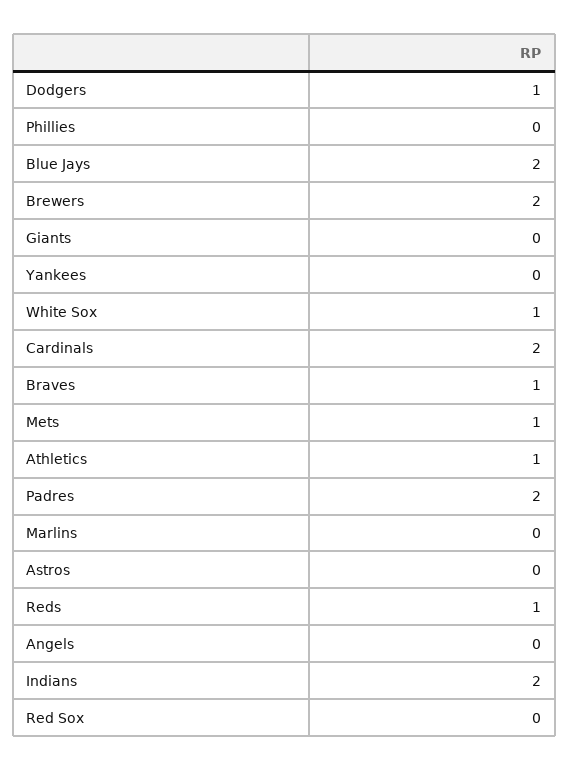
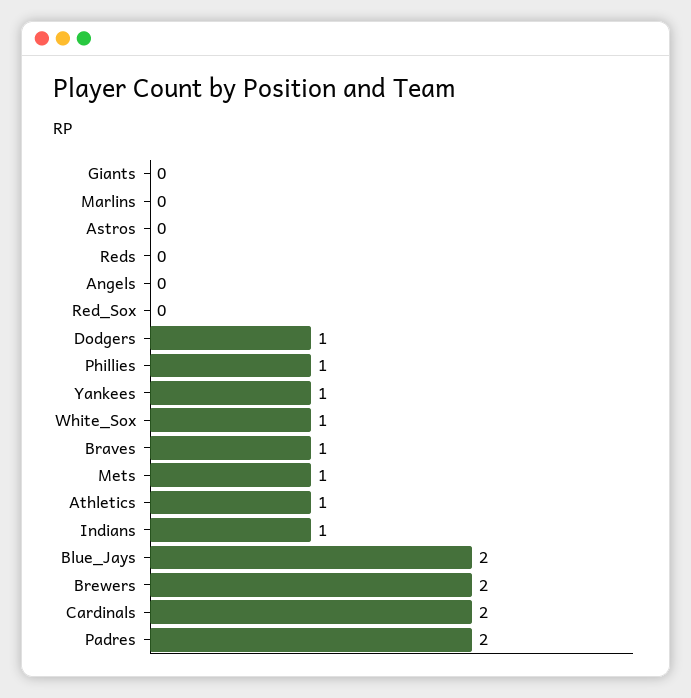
  {
    "Dodgers": 1,
-   "Phillies": 0,
+   "Phillies": 1,
    "Blue Jays": 2,
    "Brewers": 2,
    "Giants": 0,
-   "Yankees": 0,
+   "Yankees": 1,
    "White Sox": 1,
    "Cardinals": 2,
    "Braves": 1,
    "Mets": 1,
    "Athletics": 1,
    "Padres": 2,
    "Marlins": 0,
    "Astros": 0,
-   "Reds": 1,
+   "Reds": 0,
    "Angels": 0,
-   "Indians": 2,
+   "Indians": 1,
    "Red Sox": 0
  }

